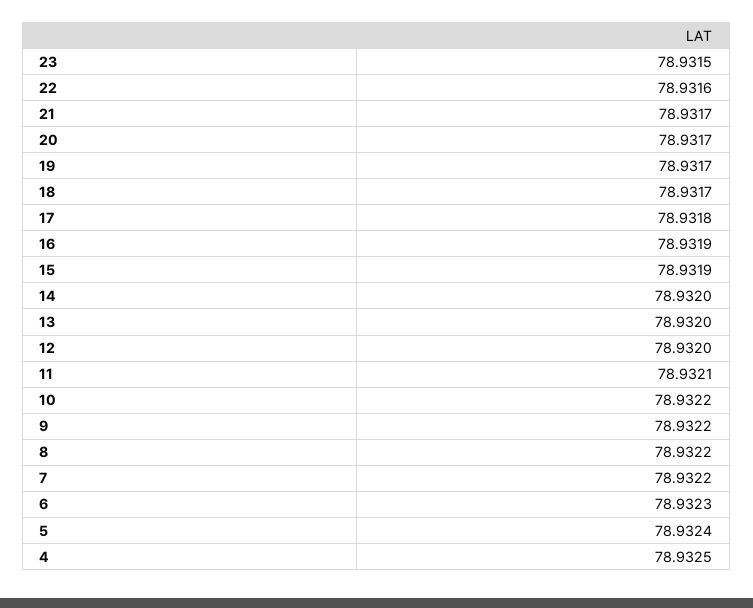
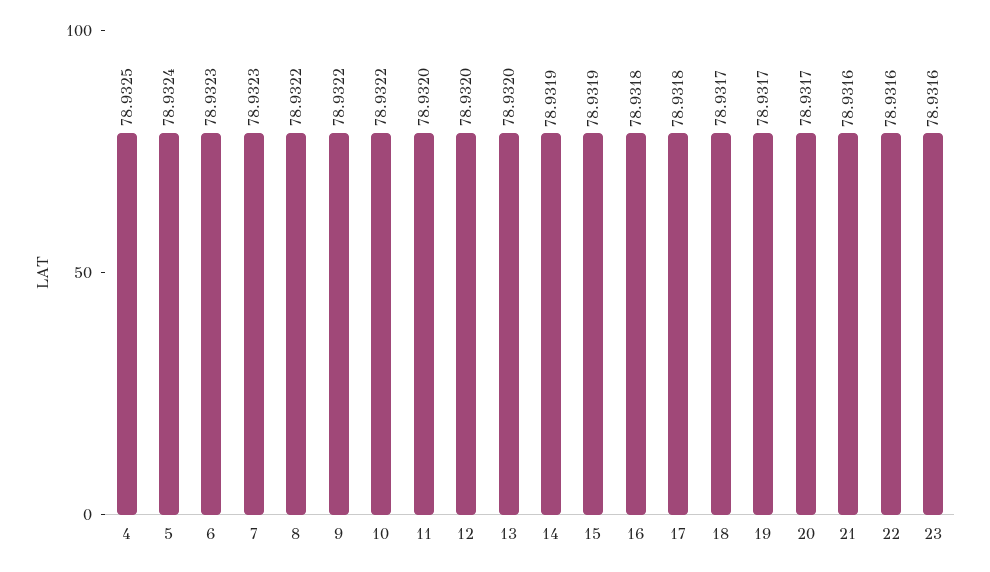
  {
-   "23": 78.9315,
+   "23": 78.9316,
    "22": 78.9316,
-   "21": 78.9317,
+   "21": 78.9316,
    "20": 78.9317,
    "19": 78.9317,
    "18": 78.9317,
    "17": 78.9318,
-   "16": 78.9319,
+   "16": 78.9318,
    "15": 78.9319,
-   "14": 78.932,
+   "14": 78.9319,
    "13": 78.932,
    "12": 78.932,
-   "11": 78.9321,
+   "11": 78.932,
    "10": 78.9322,
    "9": 78.9322,
    "8": 78.9322,
-   "7": 78.9322,
+   "7": 78.9323,
    "6": 78.9323,
    "5": 78.9324,
    "4": 78.9325
  }

